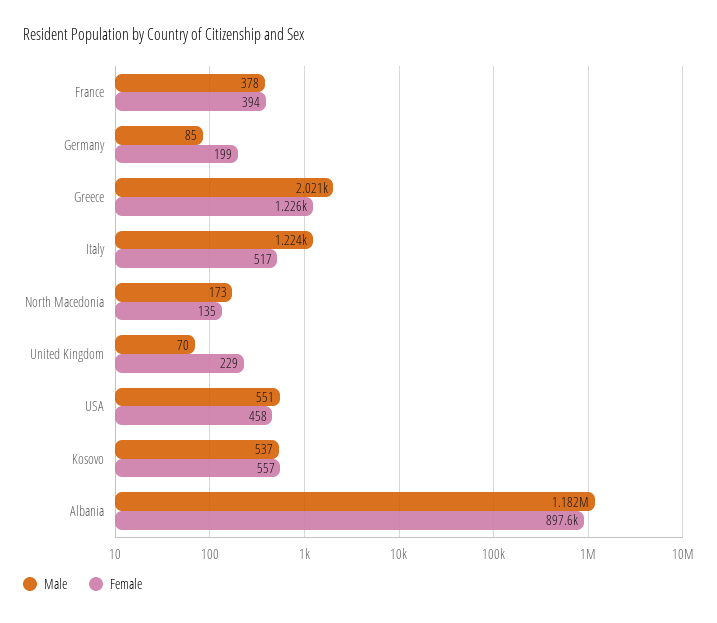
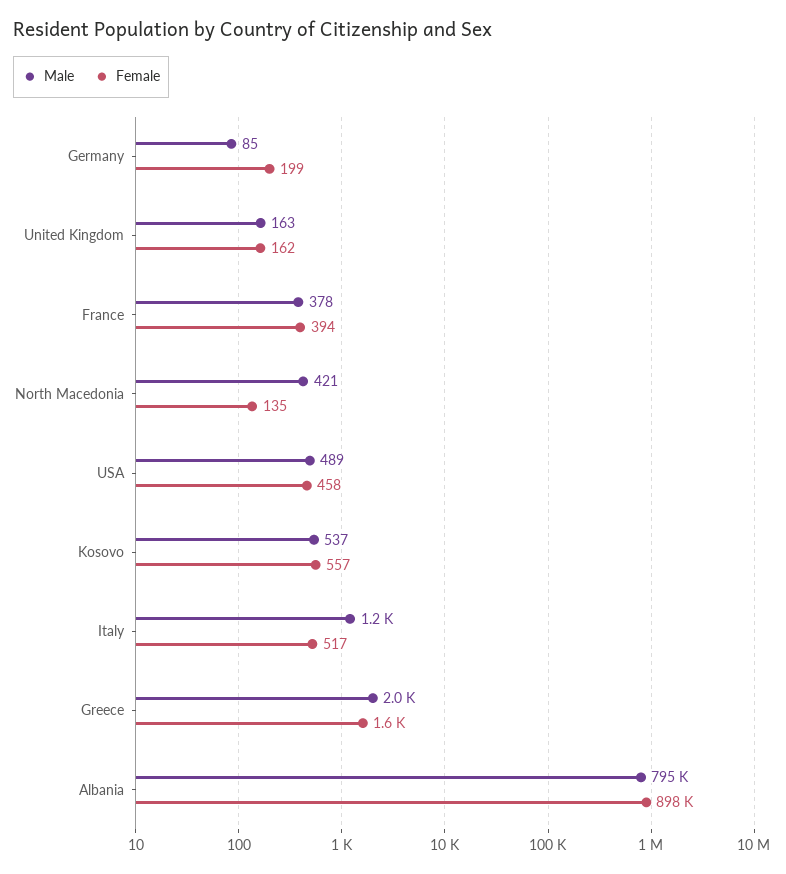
  {
    "Male": {
      "France": 378,
      "Germany": 85,
      "Greece": 2021,
      "Italy": 1224,
-     "North Macedonia": 173,
+     "North Macedonia": 421,
-     "United Kingdom": 70,
+     "United Kingdom": 163,
-     "USA": 551,
+     "USA": 489,
      "Kosovo": 537,
-     "Albania": 1182000
+     "Albania": 795000
    },
    "Female": {
      "France": 394,
      "Germany": 199,
-     "Greece": 1226,
+     "Greece": 1600,
      "Italy": 517,
      "North Macedonia": 135,
-     "United Kingdom": 229,
+     "United Kingdom": 162,
      "USA": 458,
      "Kosovo": 557,
      "Albania": 897600
    }
  }

